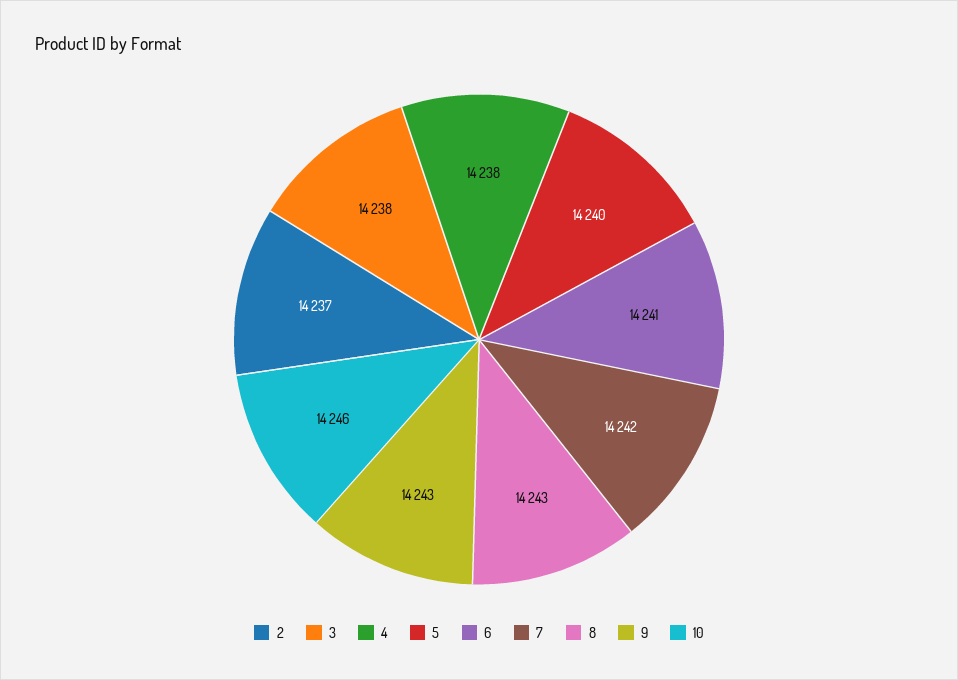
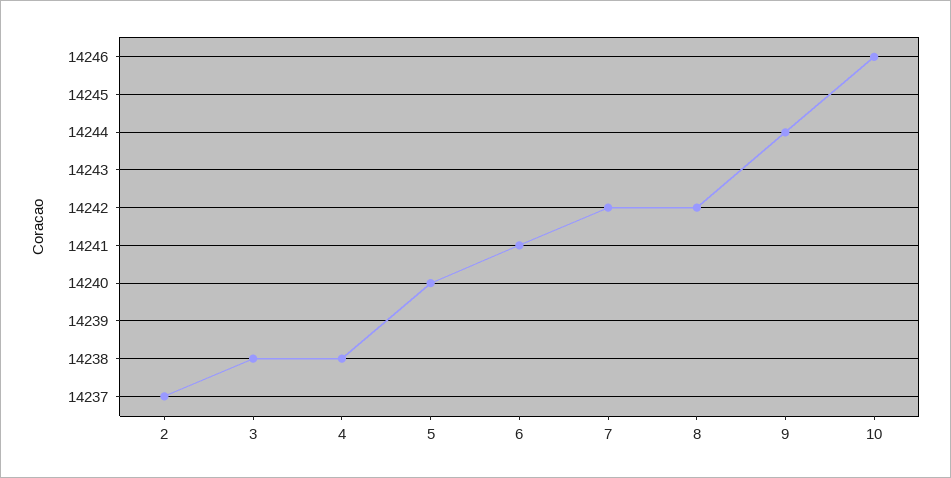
  {
    "2": 14237,
    "3": 14238,
    "4": 14238,
    "5": 14240,
    "6": 14241,
    "7": 14242,
-   "8": 14243,
+   "8": 14242,
-   "9": 14243,
+   "9": 14244,
    "10": 14246
  }

